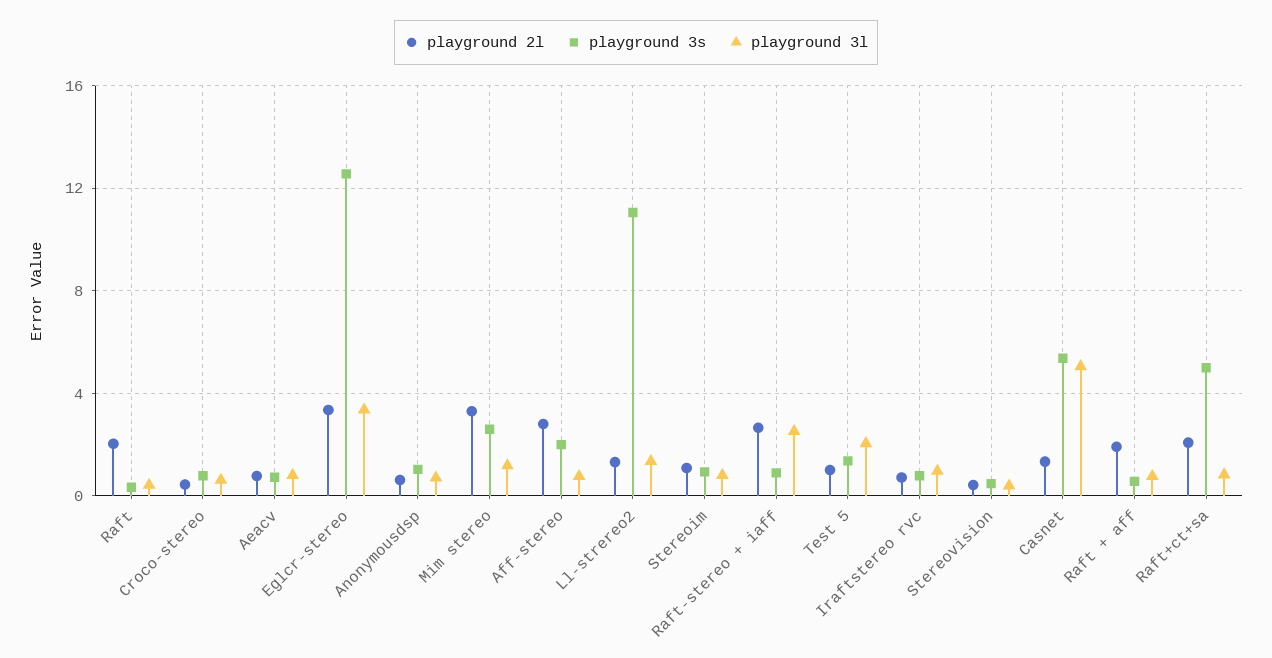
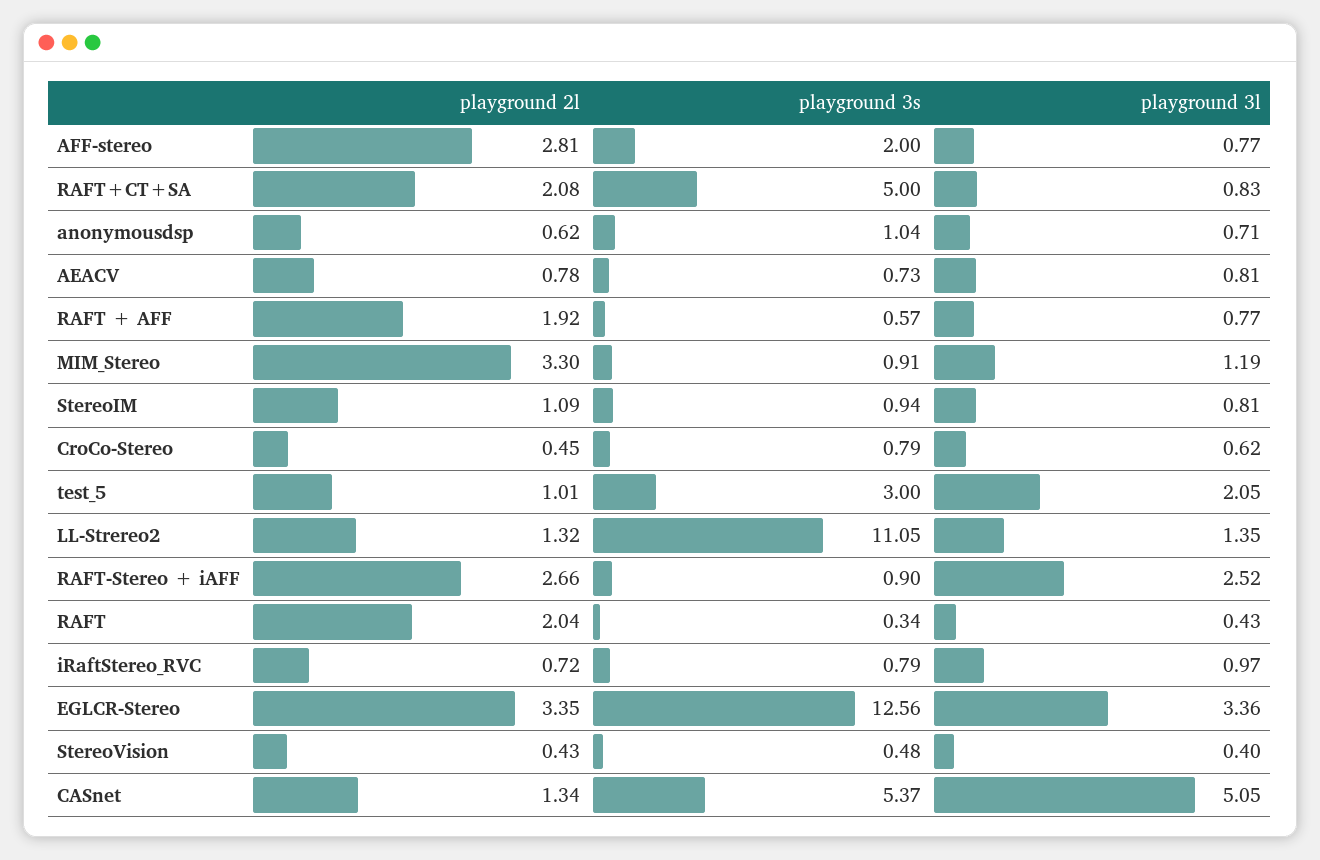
  {
    "playground 2l": {
      "Raft": 2.04,
      "Croco-stereo": 0.45,
      "Aeacv": 0.78,
      "Eglcr-stereo": 3.35,
      "Anonymousdsp": 0.62,
      "Mim stereo": 3.3,
      "Aff-stereo": 2.81,
      "Ll-strereo2": 1.32,
      "Stereoim": 1.09,
      "Raft-stereo + iaff": 2.66,
      "Test 5": 1.01,
      "Iraftstereo rvc": 0.72,
      "Stereovision": 0.43,
      "Casnet": 1.34,
      "Raft + aff": 1.92,
      "Raft+ct+sa": 2.08
    },
    "playground 3s": {
      "Raft": 0.34,
      "Croco-stereo": 0.79,
      "Aeacv": 0.73,
      "Eglcr-stereo": 12.56,
      "Anonymousdsp": 1.04,
-     "Mim stereo": 2.5,
+     "Mim stereo": 0.91,
      "Aff-stereo": 2,
      "Ll-strereo2": 11.05,
      "Stereoim": 0.94,
      "Raft-stereo + iaff": 0.9,
-     "Test 5": 1.5,
+     "Test 5": 3,
      "Iraftstereo rvc": 0.79,
      "Stereovision": 0.48,
      "Casnet": 5.37,
      "Raft + aff": 0.57,
      "Raft+ct+sa": 5
    },
    "playground 3l": {
      "Raft": 0.43,
      "Croco-stereo": 0.62,
      "Aeacv": 0.81,
      "Eglcr-stereo": 3.36,
      "Anonymousdsp": 0.71,
      "Mim stereo": 1.19,
      "Aff-stereo": 0.77,
      "Ll-strereo2": 1.35,
      "Stereoim": 0.81,
      "Raft-stereo + iaff": 2.52,
      "Test 5": 2.05,
      "Iraftstereo rvc": 0.97,
      "Stereovision": 0.4,
      "Casnet": 5.05,
      "Raft + aff": 0.77,
      "Raft+ct+sa": 0.83
    }
  }

